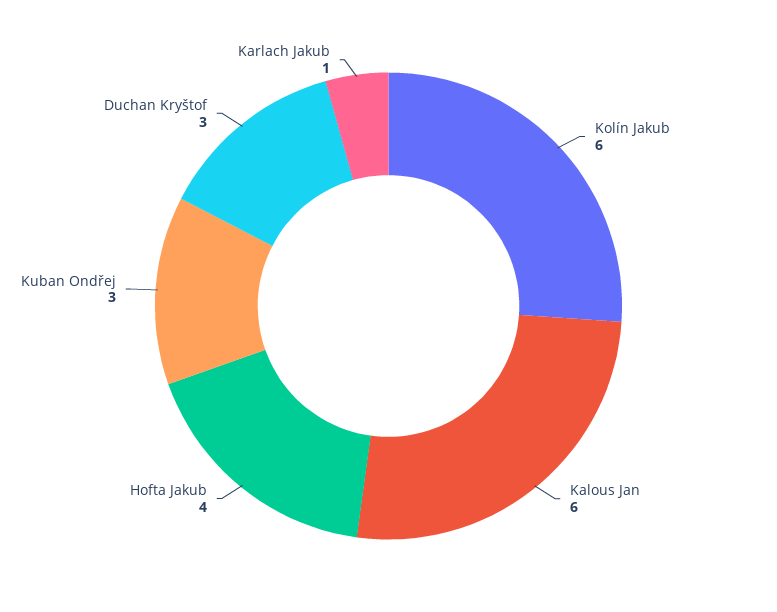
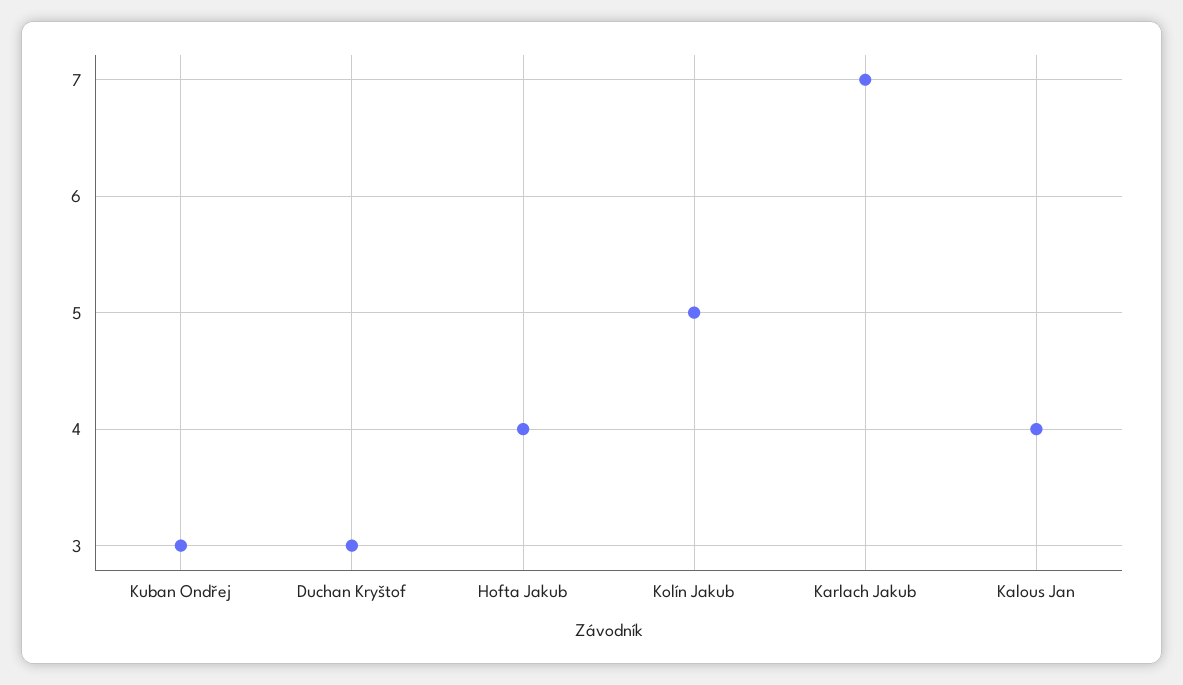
  {
-   "Kolín Jakub": 6,
+   "Kolín Jakub": 5,
-   "Kalous Jan": 6,
+   "Kalous Jan": 4,
    "Hofta Jakub": 4,
    "Kuban Ondřej": 3,
    "Duchan Kryštof": 3,
-   "Karlach Jakub": 1
+   "Karlach Jakub": 7
  }

